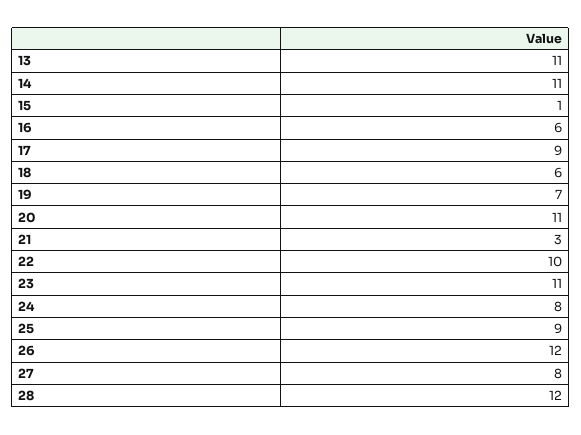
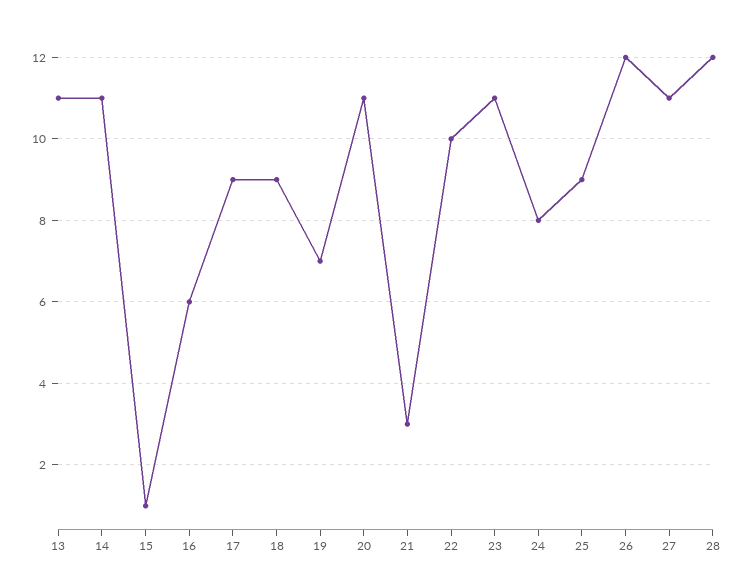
  {
    "13": 11,
    "14": 11,
    "15": 1,
    "16": 6,
    "17": 9,
-   "18": 6,
+   "18": 9,
    "19": 7,
    "20": 11,
    "21": 3,
    "22": 10,
    "23": 11,
    "24": 8,
    "25": 9,
    "26": 12,
-   "27": 8,
+   "27": 11,
    "28": 12
  }

